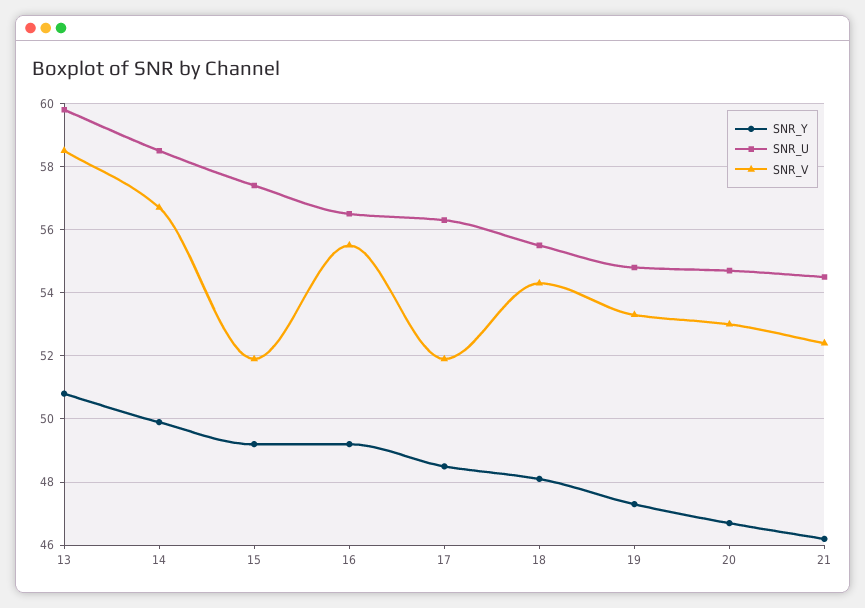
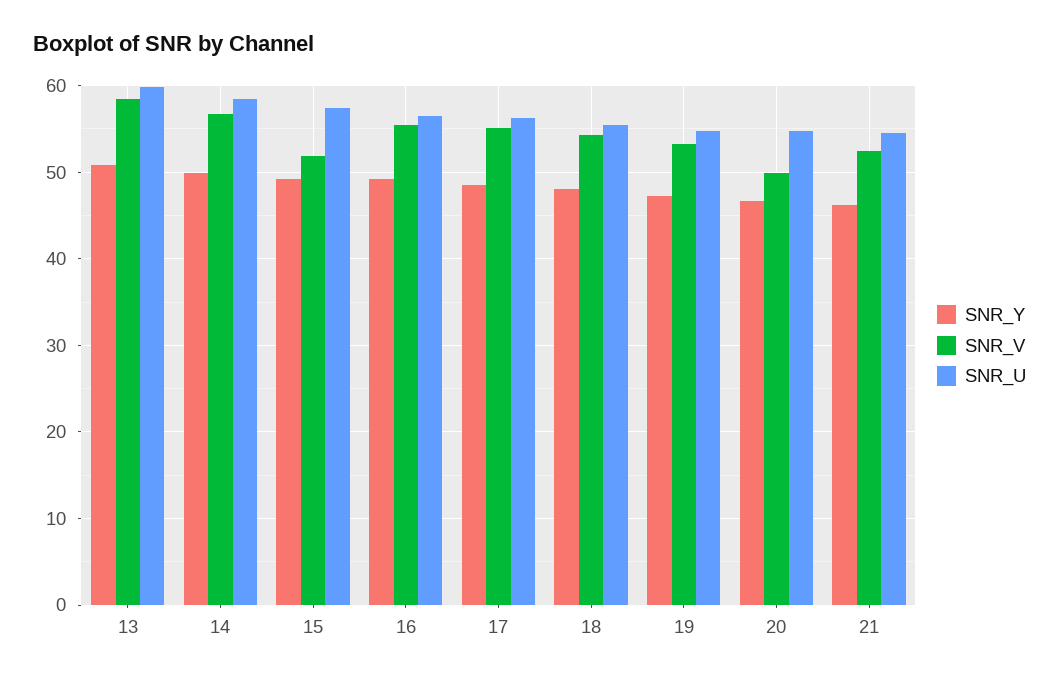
  {
    "SNR_Y": {
      "13": 51,
      "14": 50,
      "15": 49,
      "16": 49,
      "17": 48.5,
      "18": 48,
      "19": 47.5,
      "20": 46.5,
      "21": 46
    },
    "SNR_U": {
      "13": 60,
      "14": 58.5,
      "15": 57.5,
      "16": 56.5,
      "17": 56.5,
      "18": 55.5,
      "19": 55,
      "20": 54.5,
      "21": 54.5
    },
    "SNR_V": {
      "13": 58.5,
      "14": 56.5,
      "15": 52,
      "16": 55.5,
-     "17": 52,
+     "17": 55,
      "18": 54.5,
      "19": 53.5,
-     "20": 53,
+     "20": 50,
      "21": 52.5
    }
  }

